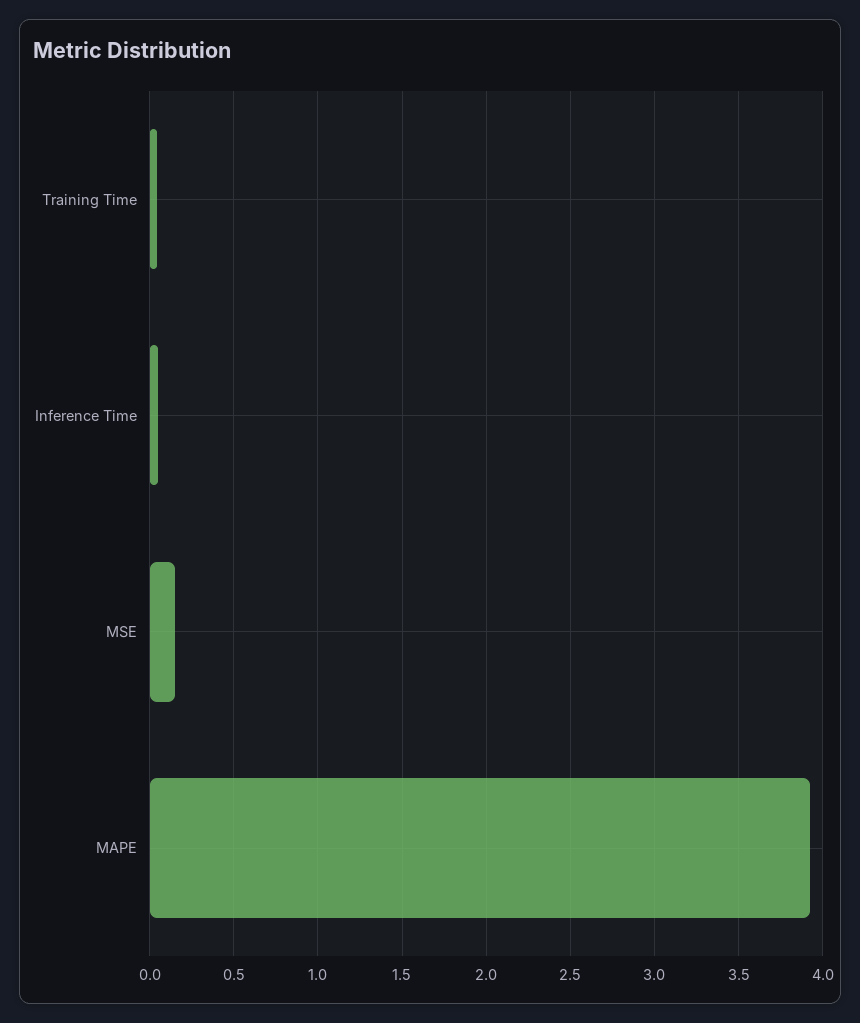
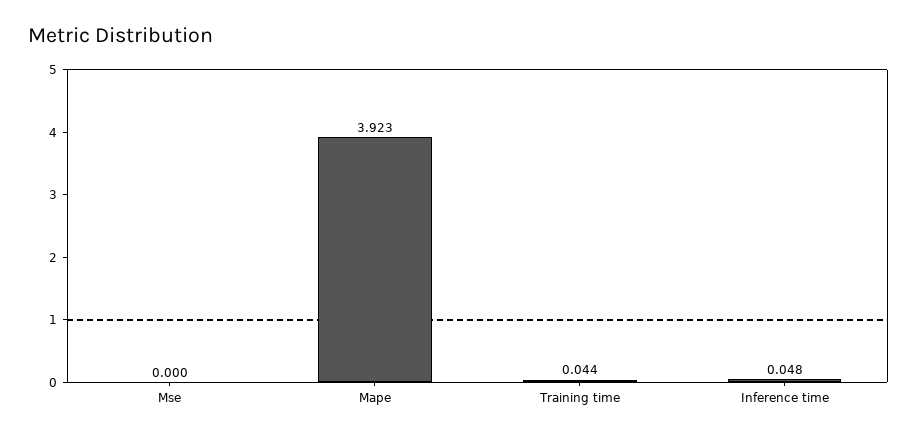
  {
    "Training Time": 0.044,
    "Inference Time": 0.048,
-   "MSE": 0.15,
+   "MSE": 0,
    "MAPE": 3.923
  }

